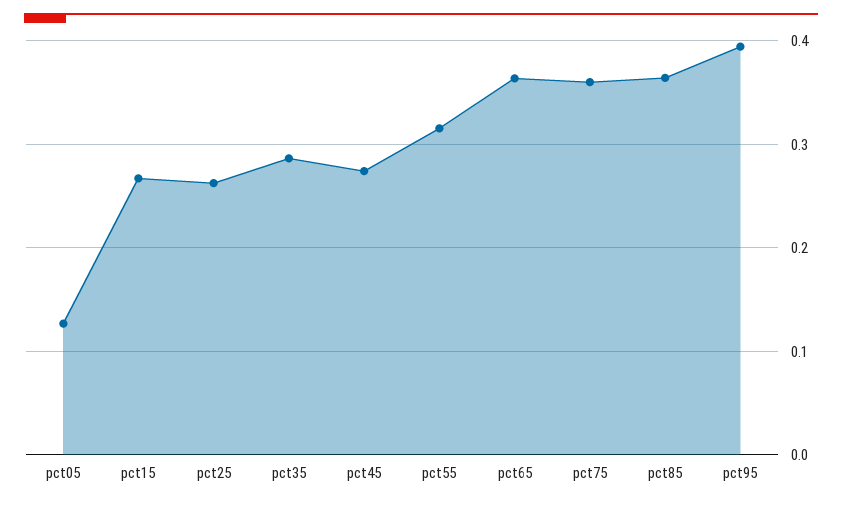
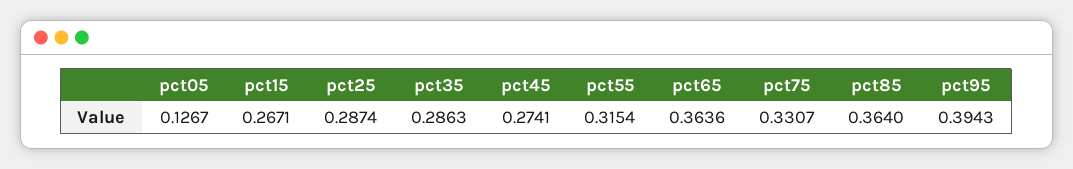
  {
    "pct05": 0.1267,
    "pct15": 0.2671,
-   "pct25": 0.26,
+   "pct25": 0.2874,
    "pct35": 0.2863,
    "pct45": 0.2741,
    "pct55": 0.3154,
    "pct65": 0.3636,
-   "pct75": 0.36,
+   "pct75": 0.3307,
    "pct85": 0.364,
    "pct95": 0.3943
  }

